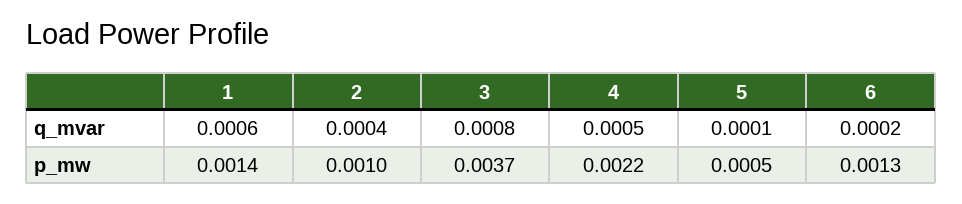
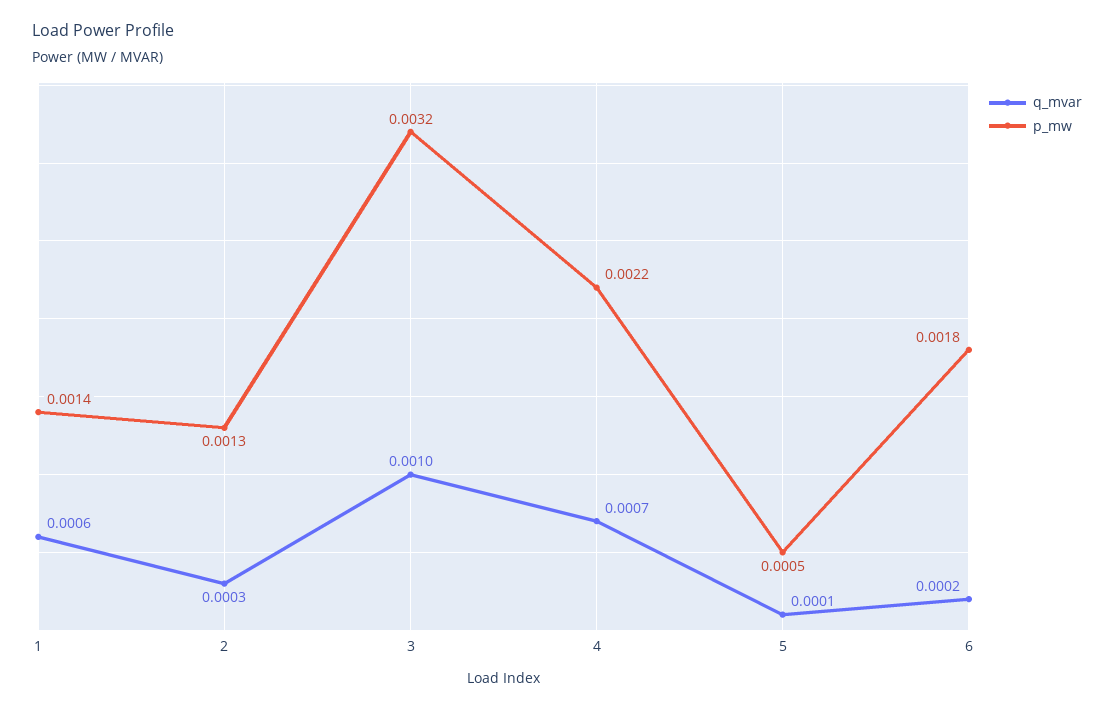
  {
    "q_mvar": {
      "1": 0.0006,
-     "2": 0.0004,
+     "2": 0.0003,
-     "3": 0.0008,
+     "3": 0.001,
-     "4": 0.0005,
+     "4": 0.0007,
      "5": 0.0001,
      "6": 0.0002
    },
    "p_mw": {
      "1": 0.0014,
-     "2": 0.001,
+     "2": 0.0013,
-     "3": 0.0037,
+     "3": 0.0032,
      "4": 0.0022,
      "5": 0.0005,
-     "6": 0.0013
+     "6": 0.0018
    }
  }

